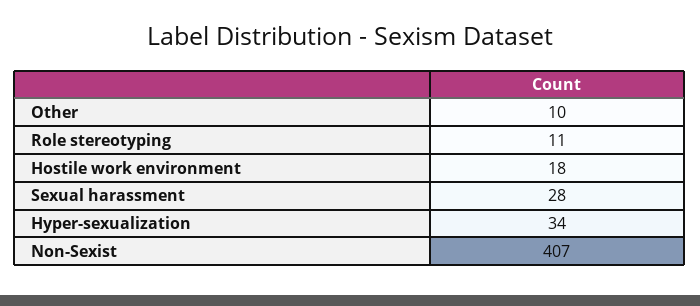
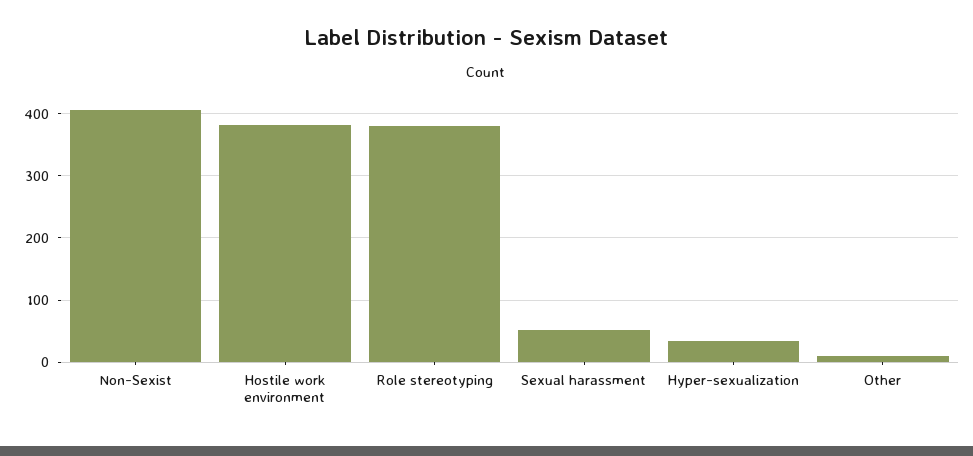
  {
    "Other": 10,
-   "Role stereotyping": 11,
+   "Role stereotyping": 380,
-   "Hostile work environment": 18,
+   "Hostile work environment": 380,
-   "Sexual harassment": 28,
+   "Sexual harassment": 50,
    "Hyper-sexualization": 34,
    "Non-Sexist": 407
  }

